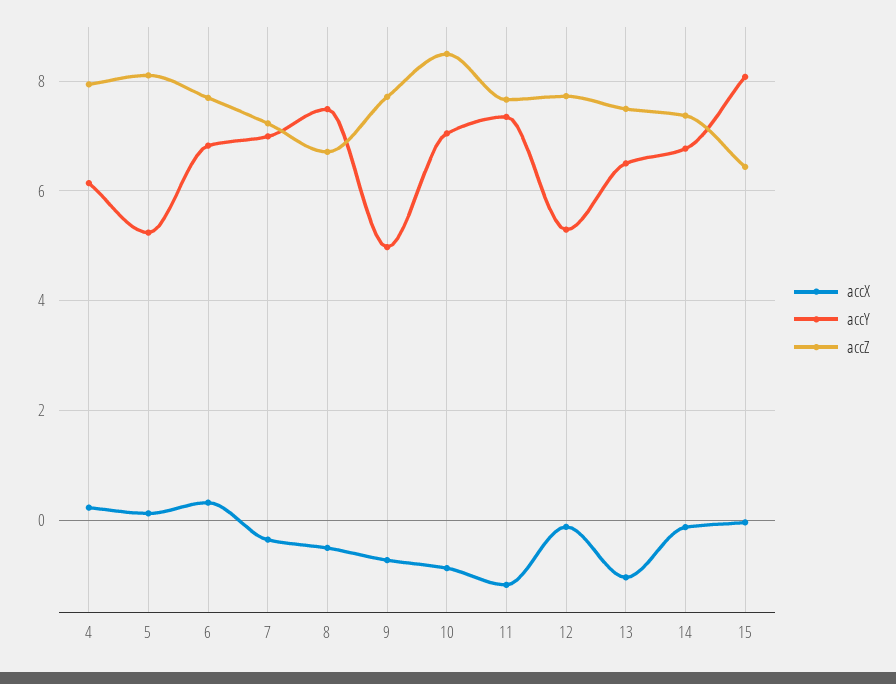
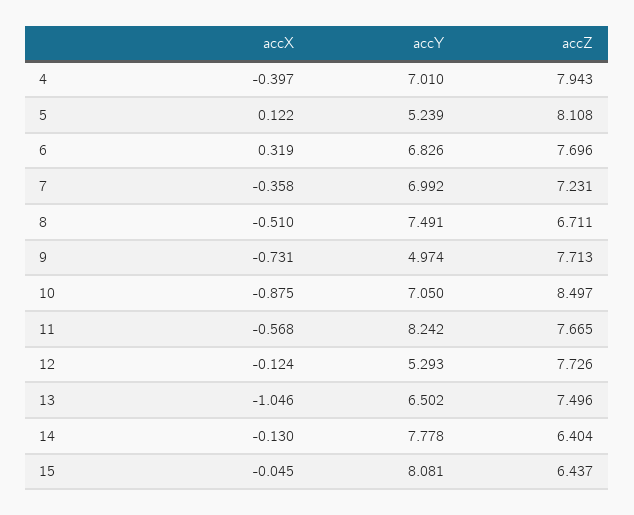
  {
    "accX": {
-     "4": 0.2,
+     "4": -0.397,
      "5": 0.122,
      "6": 0.319,
      "7": -0.358,
      "8": -0.51,
      "9": -0.731,
      "10": -0.875,
-     "11": -1.2,
+     "11": -0.568,
      "12": -0.124,
      "13": -1.046,
      "14": -0.13,
      "15": -0.045
    },
    "accY": {
-     "4": 6.2,
+     "4": 7.01,
      "5": 5.239,
      "6": 6.826,
      "7": 6.992,
      "8": 7.491,
      "9": 4.974,
      "10": 7.05,
-     "11": 7.4,
+     "11": 8.242,
      "12": 5.293,
      "13": 6.502,
-     "14": 6.8,
+     "14": 7.778,
      "15": 8.081
    },
    "accZ": {
      "4": 7.943,
      "5": 8.108,
      "6": 7.696,
      "7": 7.231,
      "8": 6.711,
      "9": 7.713,
      "10": 8.497,
      "11": 7.665,
      "12": 7.726,
      "13": 7.496,
-     "14": 7.4,
+     "14": 6.404,
      "15": 6.437
    }
  }

